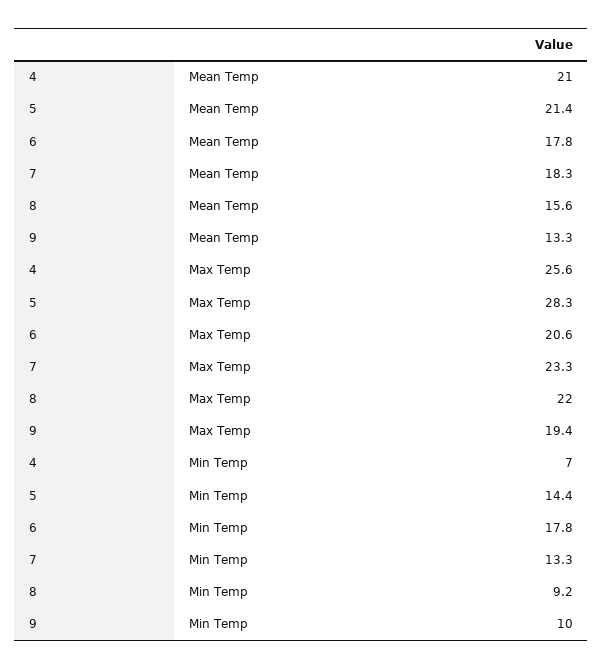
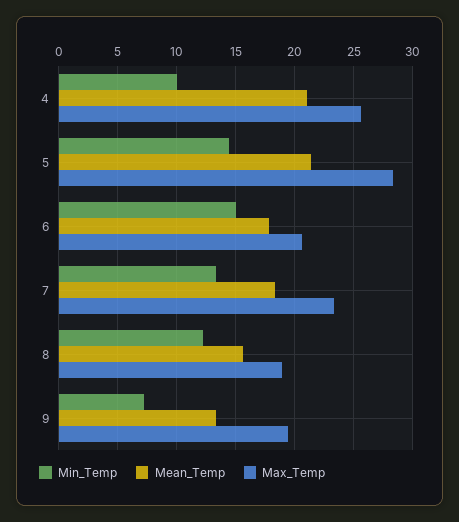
  {
    "Mean Temp": {
      "4": 21,
      "5": 21.4,
      "6": 17.8,
      "7": 18.3,
      "8": 15.6,
      "9": 13.3
    },
    "Max Temp": {
      "4": 25.6,
      "5": 28.3,
      "6": 20.6,
      "7": 23.3,
-     "8": 22,
+     "8": 19,
      "9": 19.4
    },
    "Min Temp": {
-     "4": 7,
+     "4": 10,
      "5": 14.4,
-     "6": 17.8,
+     "6": 15,
      "7": 13.3,
-     "8": 9.2,
+     "8": 12,
-     "9": 10
+     "9": 7
    }
  }

